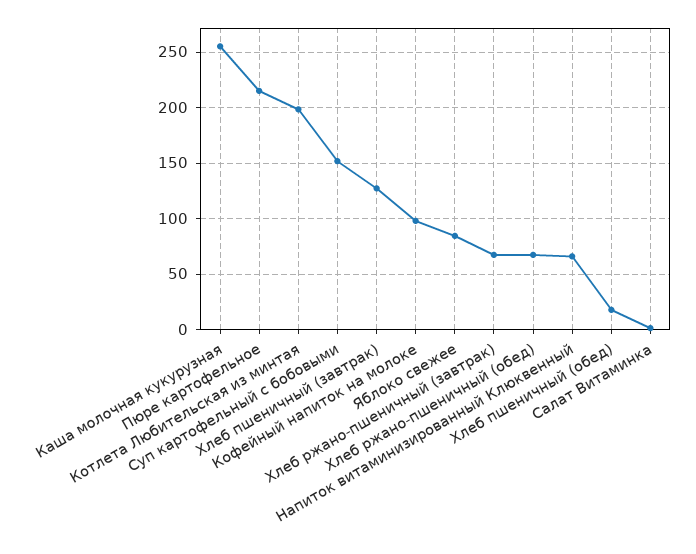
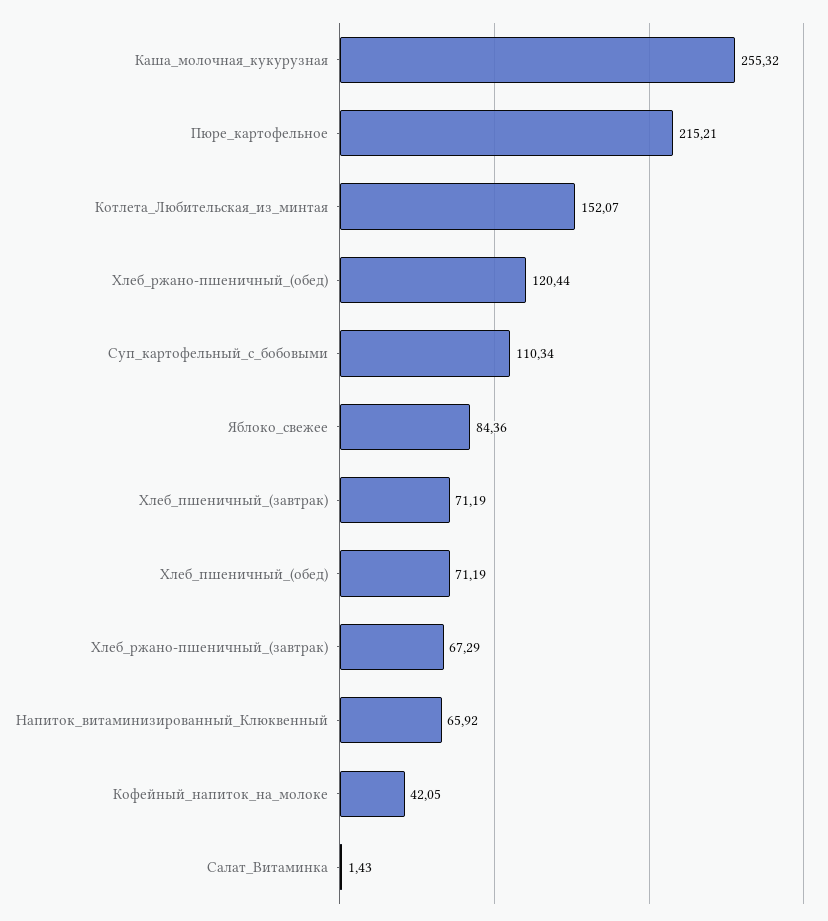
  {
    "Каша молочная кукурузная": 255.32,
    "Пюре картофельное": 215.21,
-   "Котлета Любительская из минтая": 200,
+   "Котлета Любительская из минтая": 152.07,
-   "Суп картофельный с бобовыми": 150,
+   "Суп картофельный с бобовыми": 110.34,
-   "Хлеб пшеничный (завтрак)": 130,
+   "Хлеб пшеничный (завтрак)": 71.19,
-   "Кофейный напиток на молоке": 100,
+   "Кофейный напиток на молоке": 42.05,
    "Яблоко свежее": 84.36,
    "Хлеб ржано-пшеничный (завтрак)": 67.29,
-   "Хлеб ржано-пшеничный (обед)": 70,
+   "Хлеб ржано-пшеничный (обед)": 120.44,
    "Напиток витаминизированный Клюквенный": 65.92,
-   "Хлеб пшеничный (обед)": 20,
+   "Хлеб пшеничный (обед)": 71.19,
    "Салат Витаминка": 1.43
  }

